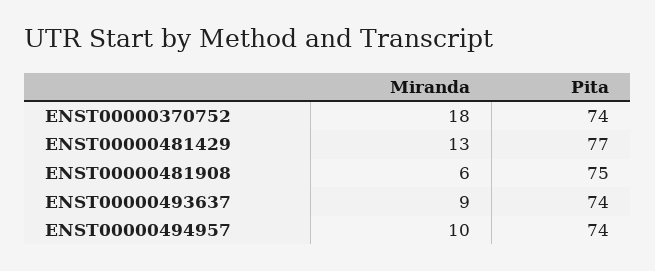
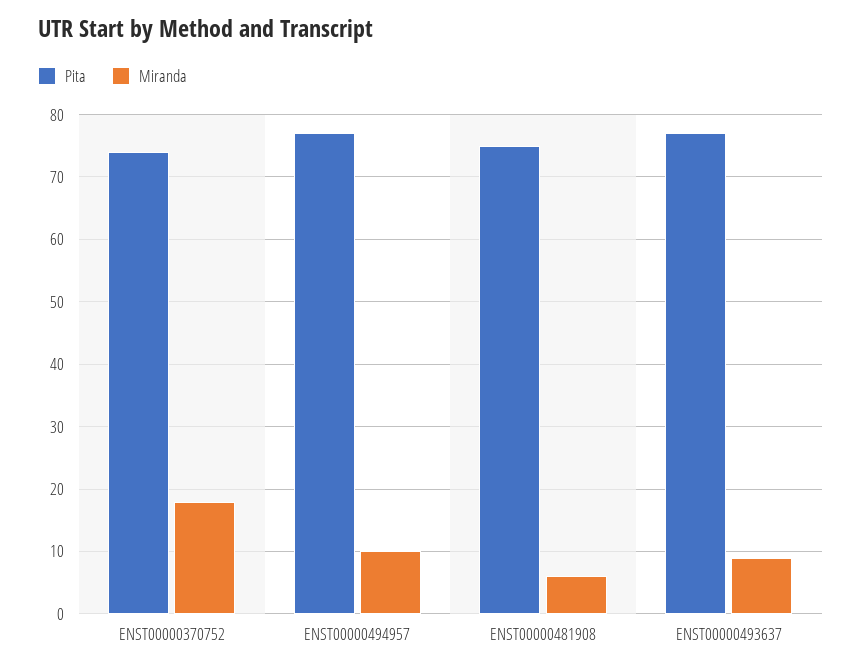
  {
    "Miranda": {
      "ENST00000370752": 18,
-     "ENST00000481429": 13,
      "ENST00000481908": 6,
      "ENST00000493637": 9,
      "ENST00000494957": 10
    },
    "Pita": {
      "ENST00000370752": 74,
-     "ENST00000481429": 77,
      "ENST00000481908": 75,
-     "ENST00000493637": 74,
+     "ENST00000493637": 77,
-     "ENST00000494957": 74
+     "ENST00000494957": 77
    }
  }

